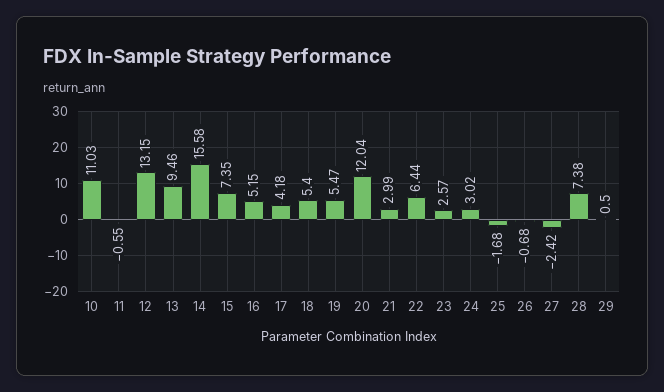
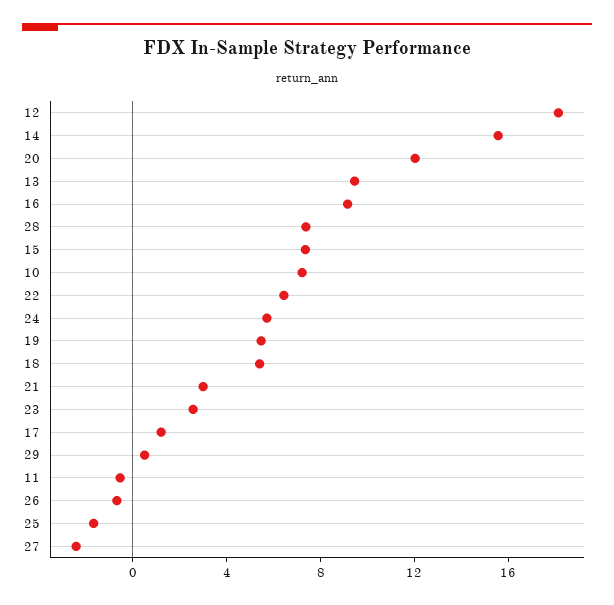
  {
-   "10": 11.03,
+   "10": 7,
    "11": -0.55,
-   "12": 13.15,
+   "12": 18,
    "13": 9.46,
    "14": 15.58,
    "15": 7.35,
-   "16": 5.15,
+   "16": 9,
-   "17": 4.18,
+   "17": 1,
    "18": 5.4,
    "19": 5.47,
    "20": 12.04,
    "21": 2.99,
    "22": 6.44,
    "23": 2.57,
-   "24": 3.02,
+   "24": 6,
    "25": -1.68,
    "26": -0.68,
    "27": -2.42,
    "28": 7.38,
    "29": 0.5
  }

